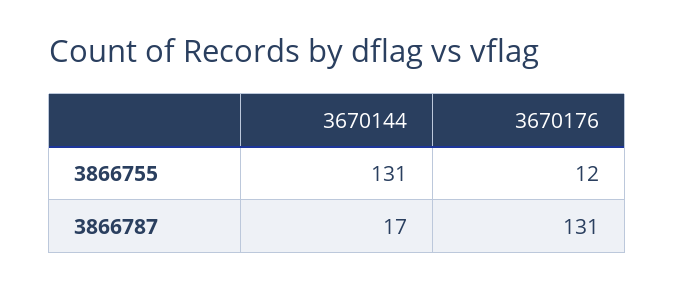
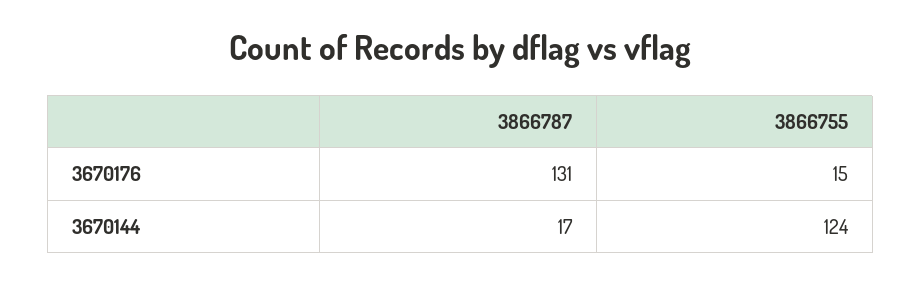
  {
    "3670144": {
-     "3866755": 131,
+     "3866755": 124,
      "3866787": 17
    },
    "3670176": {
-     "3866755": 12,
+     "3866755": 15,
      "3866787": 131
    }
  }

